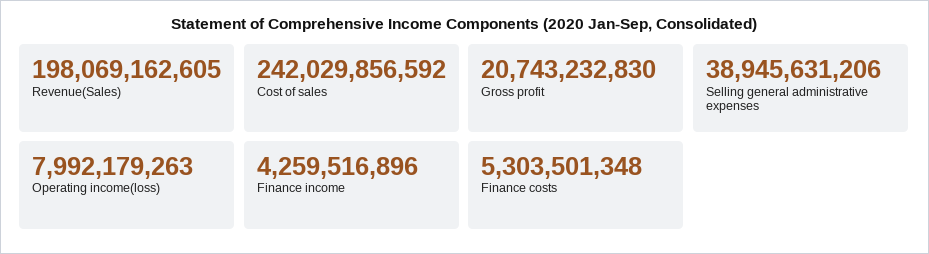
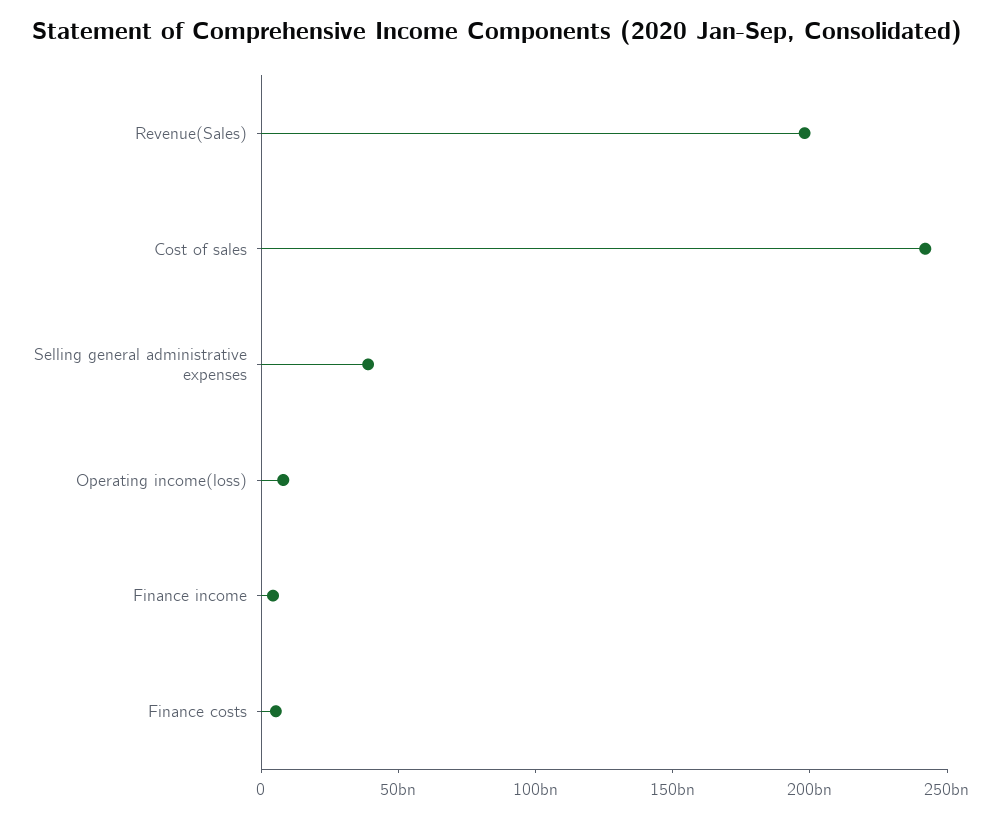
  {
    "Revenue(Sales)": 198069162605,
    "Cost of sales": 242029856592,
-   "Gross profit": 20743232830,
    "Selling general administrative expenses": 38945631206,
    "Operating income(loss)": 7992179263,
    "Finance income": 4259516896,
    "Finance costs": 5303501348
  }

